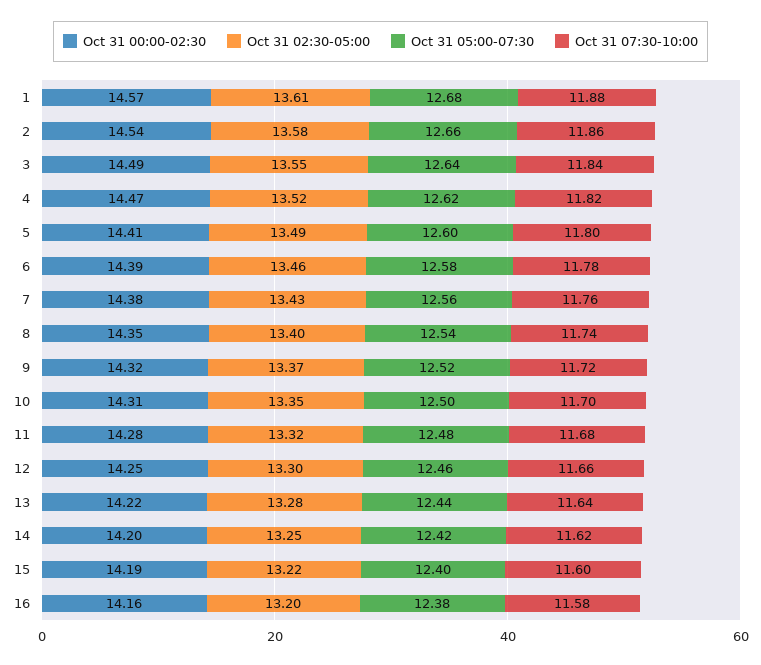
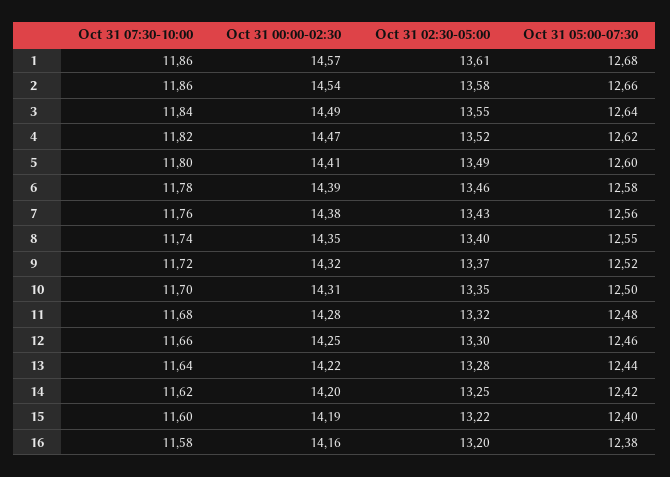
  {
    "Oct 31 00:00-02:30": {
      "1": 14.57,
      "2": 14.54,
      "3": 14.49,
      "4": 14.47,
      "5": 14.41,
      "6": 14.39,
      "7": 14.38,
      "8": 14.35,
      "9": 14.32,
      "10": 14.31,
      "11": 14.28,
      "12": 14.25,
      "13": 14.22,
      "14": 14.2,
      "15": 14.19,
      "16": 14.16
    },
    "Oct 31 02:30-05:00": {
      "1": 13.61,
      "2": 13.58,
      "3": 13.55,
      "4": 13.52,
      "5": 13.49,
      "6": 13.46,
      "7": 13.43,
      "8": 13.4,
      "9": 13.37,
      "10": 13.35,
      "11": 13.32,
      "12": 13.3,
      "13": 13.28,
      "14": 13.25,
      "15": 13.22,
      "16": 13.2
    },
    "Oct 31 05:00-07:30": {
      "1": 12.68,
      "2": 12.66,
      "3": 12.64,
      "4": 12.62,
      "5": 12.6,
      "6": 12.58,
      "7": 12.56,
-     "8": 12.54,
+     "8": 12.55,
      "9": 12.52,
      "10": 12.5,
      "11": 12.48,
      "12": 12.46,
      "13": 12.44,
      "14": 12.42,
      "15": 12.4,
      "16": 12.38
    },
    "Oct 31 07:30-10:00": {
-     "1": 11.88,
+     "1": 11.86,
      "2": 11.86,
      "3": 11.84,
      "4": 11.82,
      "5": 11.8,
      "6": 11.78,
      "7": 11.76,
      "8": 11.74,
      "9": 11.72,
      "10": 11.7,
      "11": 11.68,
      "12": 11.66,
      "13": 11.64,
      "14": 11.62,
      "15": 11.6,
      "16": 11.58
    }
  }

